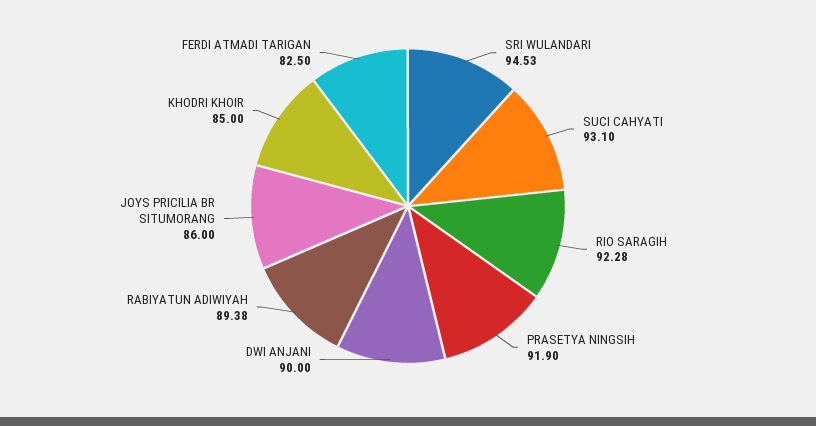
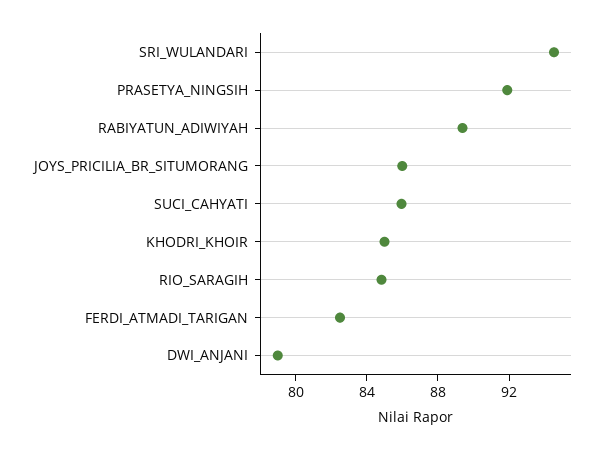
  {
    "SRI WULANDARI": 94.53,
-   "SUCI CAHYATI": 93.1,
+   "SUCI CAHYATI": 86,
-   "RIO SARAGIH": 92.28,
+   "RIO SARAGIH": 85,
    "PRASETYA NINGSIH": 91.9,
-   "DWI ANJANI": 90,
+   "DWI ANJANI": 79,
    "RABIYATUN ADIWIYAH": 89.38,
    "JOYS PRICILIA BR SITUMORANG": 86,
    "KHODRI KHOIR": 85,
    "FERDI ATMADI TARIGAN": 82.5
  }

